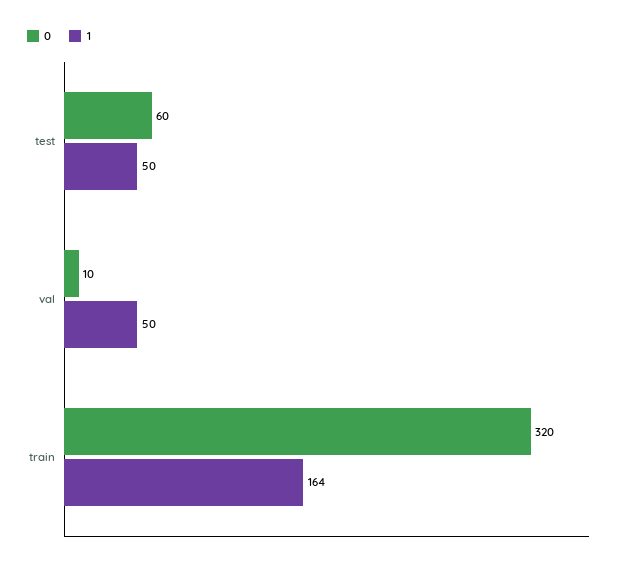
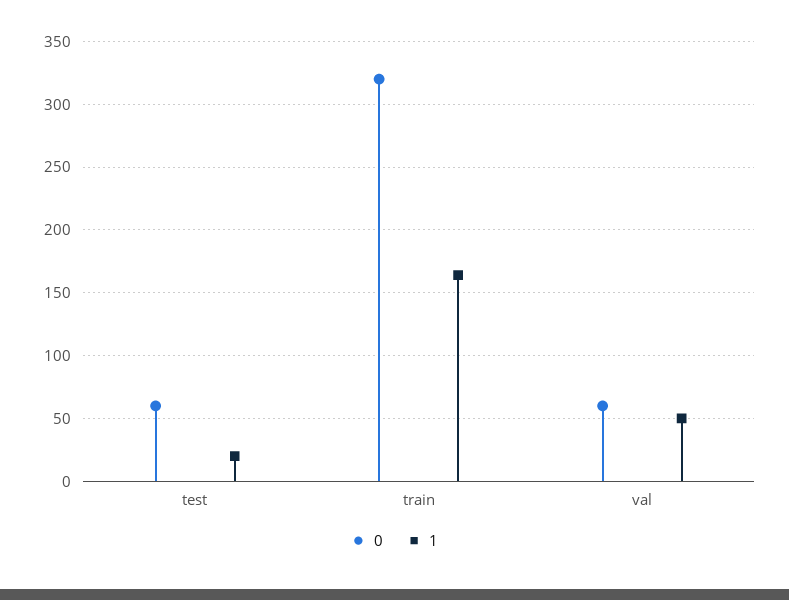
  {
    "0": {
      "test": 60,
-     "val": 10,
+     "val": 60,
      "train": 320
    },
    "1": {
-     "test": 50,
+     "test": 20,
      "val": 50,
      "train": 164
    }
  }

